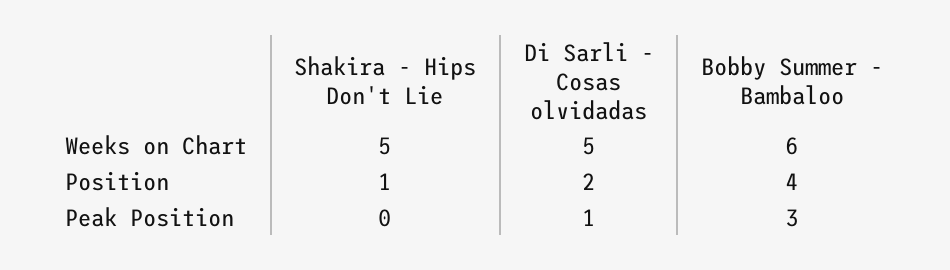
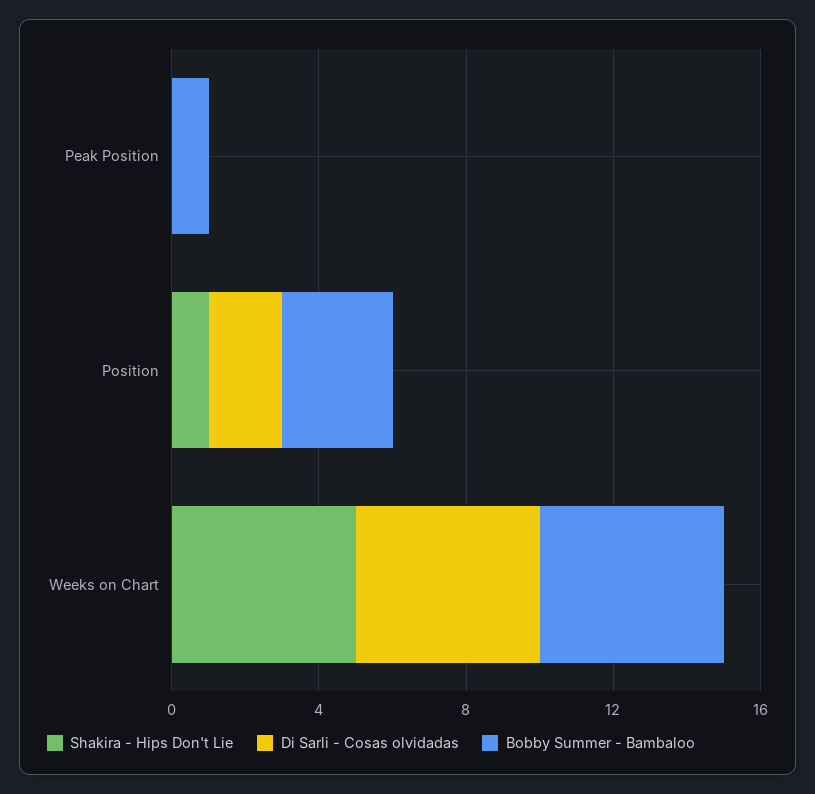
  {
    "Shakira - Hips Don't Lie": {
      "Weeks on Chart": 5,
      "Position": 1,
      "Peak Position": 0
    },
    "Di Sarli - Cosas olvidadas": {
      "Weeks on Chart": 5,
      "Position": 2,
-     "Peak Position": 1
+     "Peak Position": 0
    },
    "Bobby Summer - Bambaloo": {
-     "Weeks on Chart": 6,
+     "Weeks on Chart": 5,
-     "Position": 4,
+     "Position": 3,
-     "Peak Position": 3
+     "Peak Position": 1
    }
  }

